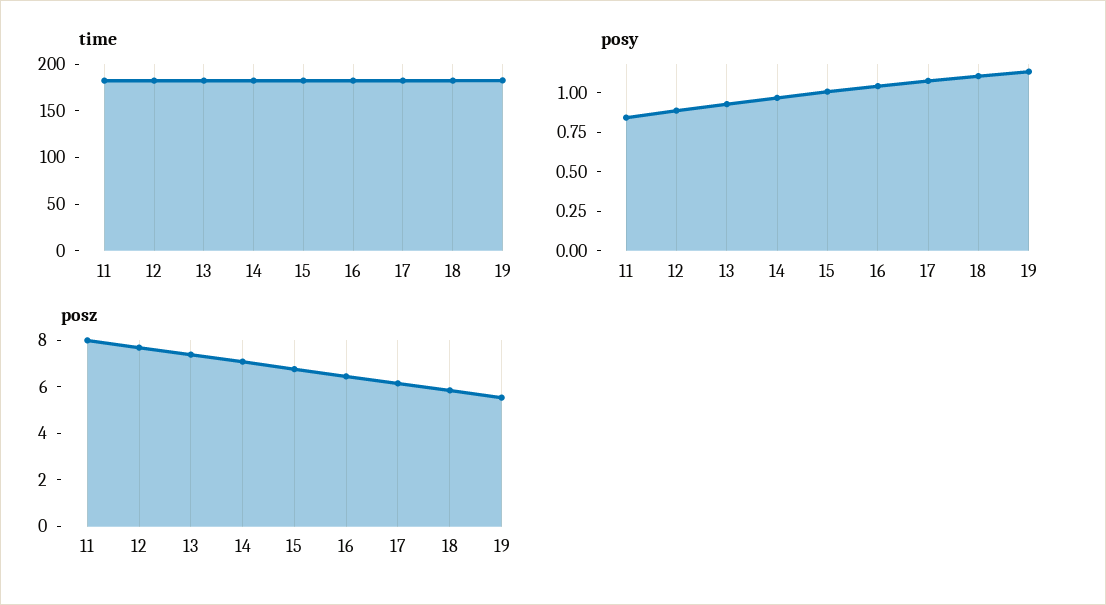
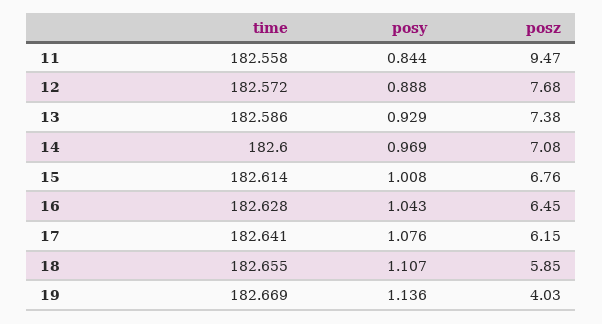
  {
    "time": {
      "11": 182.558,
      "12": 182.572,
      "13": 182.586,
      "14": 182.6,
      "15": 182.614,
      "16": 182.628,
      "17": 182.641,
      "18": 182.655,
      "19": 182.669
    },
    "posy": {
      "11": 0.844,
      "12": 0.888,
      "13": 0.929,
      "14": 0.969,
      "15": 1.008,
      "16": 1.043,
      "17": 1.076,
      "18": 1.107,
      "19": 1.136
    },
    "posz": {
-     "11": 8,
+     "11": 9.47,
      "12": 7.68,
      "13": 7.38,
      "14": 7.08,
      "15": 6.76,
      "16": 6.45,
      "17": 6.15,
      "18": 5.85,
-     "19": 5.5
+     "19": 4.03
    }
  }

